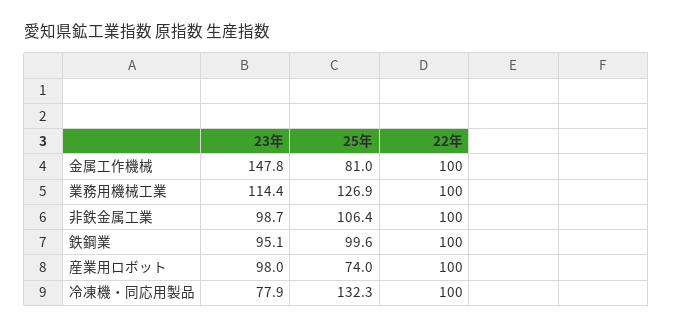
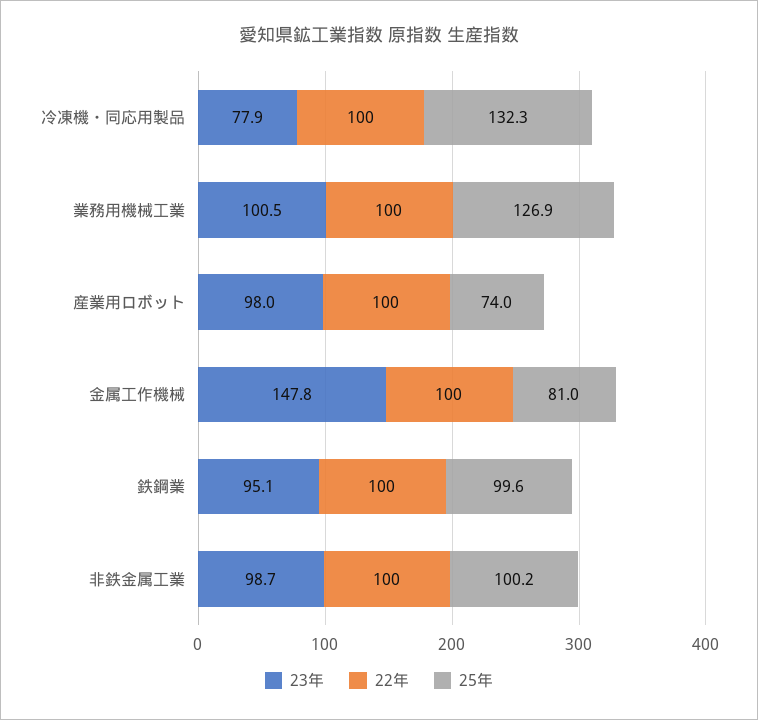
  {
    "23年": {
      "金属工作機械": 147.8,
-     "業務用機械工業": 114.4,
+     "業務用機械工業": 100.5,
      "非鉄金属工業": 98.7,
      "鉄鋼業": 95.1,
      "産業用ロボット": 98,
      "冷凍機・同応用製品": 77.9
    },
    "25年": {
      "金属工作機械": 81,
      "業務用機械工業": 126.9,
-     "非鉄金属工業": 106.4,
+     "非鉄金属工業": 100.2,
      "鉄鋼業": 99.6,
      "産業用ロボット": 74,
      "冷凍機・同応用製品": 132.3
    },
    "22年": {
      "金属工作機械": 100,
      "業務用機械工業": 100,
      "非鉄金属工業": 100,
      "鉄鋼業": 100,
      "産業用ロボット": 100,
      "冷凍機・同応用製品": 100
    }
  }

